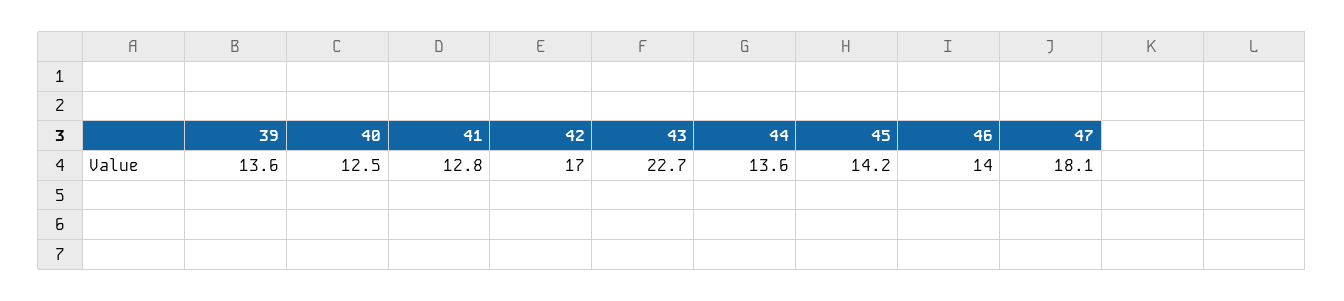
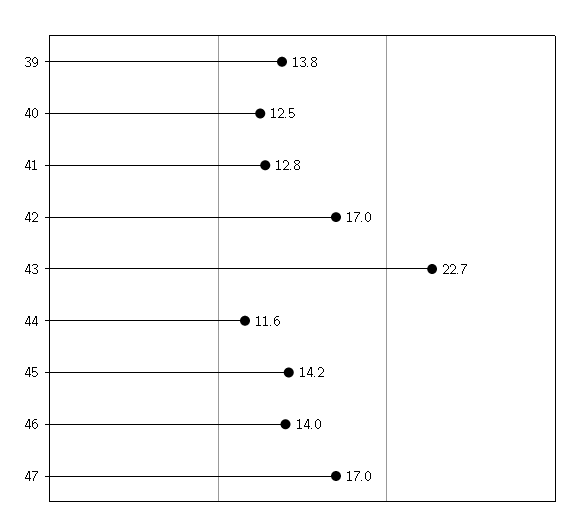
  {
-   "39": 13.6,
+   "39": 13.8,
    "40": 12.5,
    "41": 12.8,
    "42": 17,
    "43": 22.7,
-   "44": 13.6,
+   "44": 11.6,
    "45": 14.2,
    "46": 14,
-   "47": 18.1
+   "47": 17
  }

